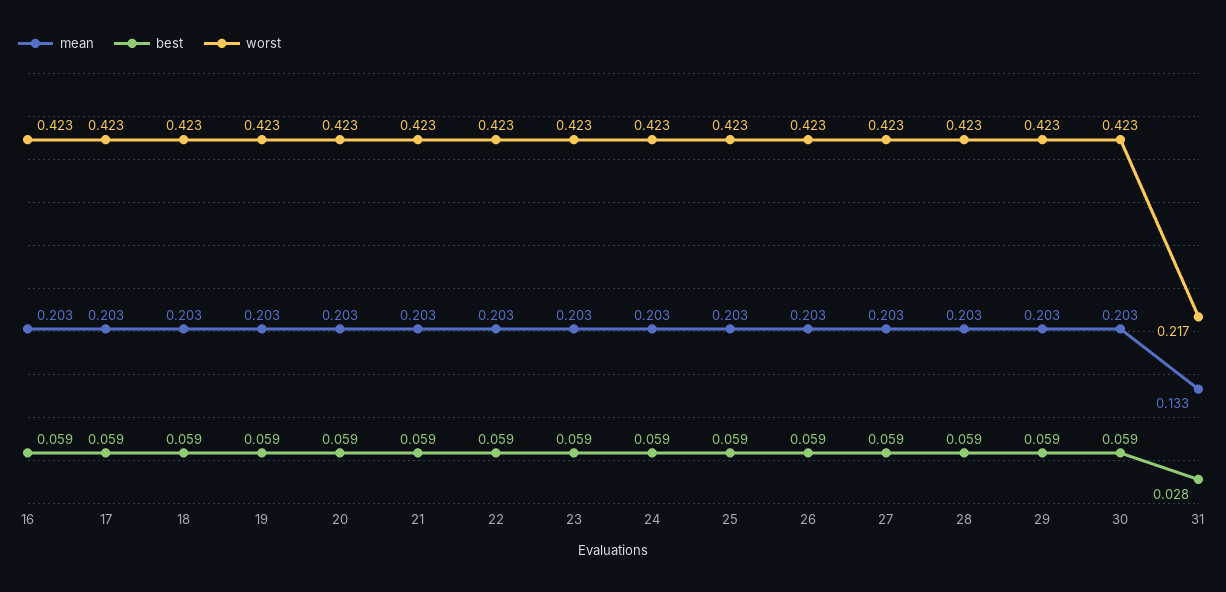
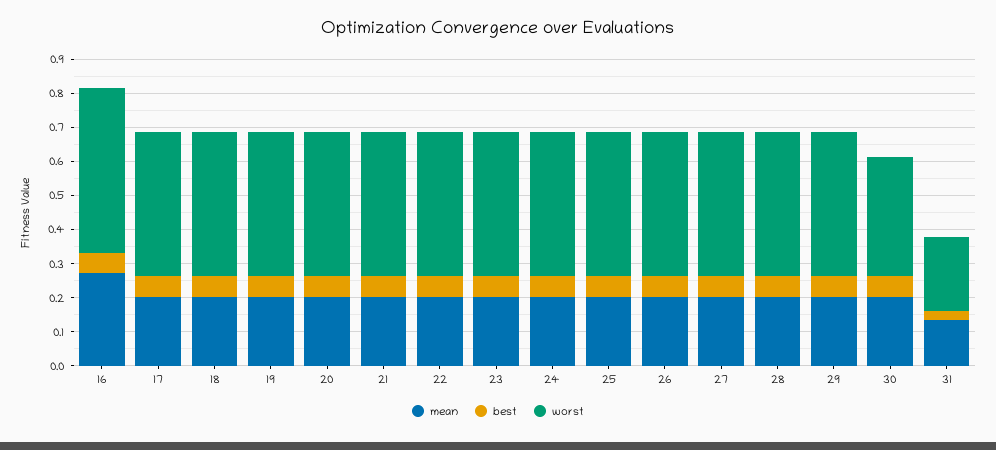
  {
    "mean": {
-     "16": 0.203,
+     "16": 0.275,
      "17": 0.203,
      "18": 0.203,
      "19": 0.203,
      "20": 0.203,
      "21": 0.203,
      "22": 0.203,
      "23": 0.203,
      "24": 0.203,
      "25": 0.203,
      "26": 0.203,
      "27": 0.203,
      "28": 0.203,
      "29": 0.203,
      "30": 0.203,
      "31": 0.133
    },
    "best": {
      "16": 0.059,
      "17": 0.059,
      "18": 0.059,
      "19": 0.059,
      "20": 0.059,
      "21": 0.059,
      "22": 0.059,
      "23": 0.059,
      "24": 0.059,
      "25": 0.059,
      "26": 0.059,
      "27": 0.059,
      "28": 0.059,
      "29": 0.059,
      "30": 0.059,
      "31": 0.028
    },
    "worst": {
-     "16": 0.423,
+     "16": 0.475,
      "17": 0.423,
      "18": 0.423,
      "19": 0.423,
      "20": 0.423,
      "21": 0.423,
      "22": 0.423,
      "23": 0.423,
      "24": 0.423,
      "25": 0.423,
      "26": 0.423,
      "27": 0.423,
      "28": 0.423,
      "29": 0.423,
-     "30": 0.423,
+     "30": 0.35,
      "31": 0.217
    }
  }

